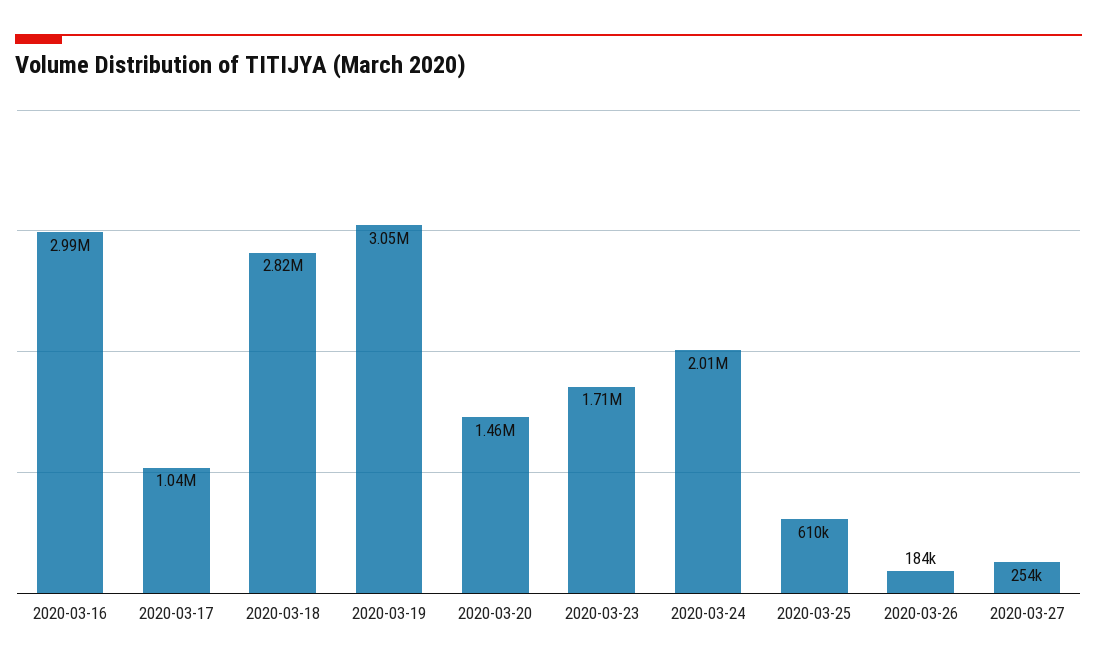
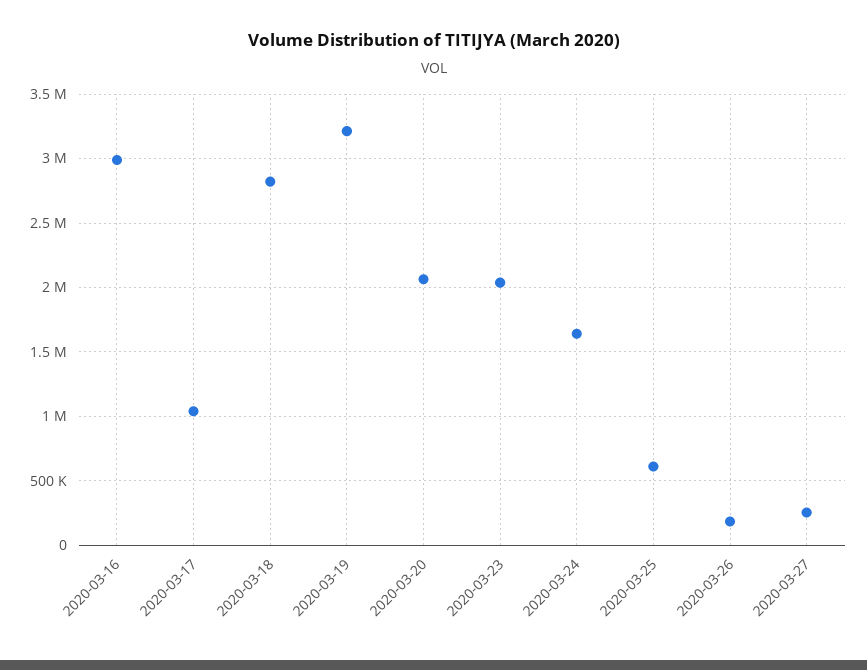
  {
    "2020-03-16": 2990000,
    "2020-03-17": 1040000,
    "2020-03-18": 2820000,
-   "2020-03-19": 3050000,
+   "2020-03-19": 3200000,
-   "2020-03-20": 1460000,
+   "2020-03-20": 2050000,
-   "2020-03-23": 1710000,
+   "2020-03-23": 2050000,
-   "2020-03-24": 2010000,
+   "2020-03-24": 1650000,
    "2020-03-25": 610000,
    "2020-03-26": 184000,
    "2020-03-27": 254000
  }

